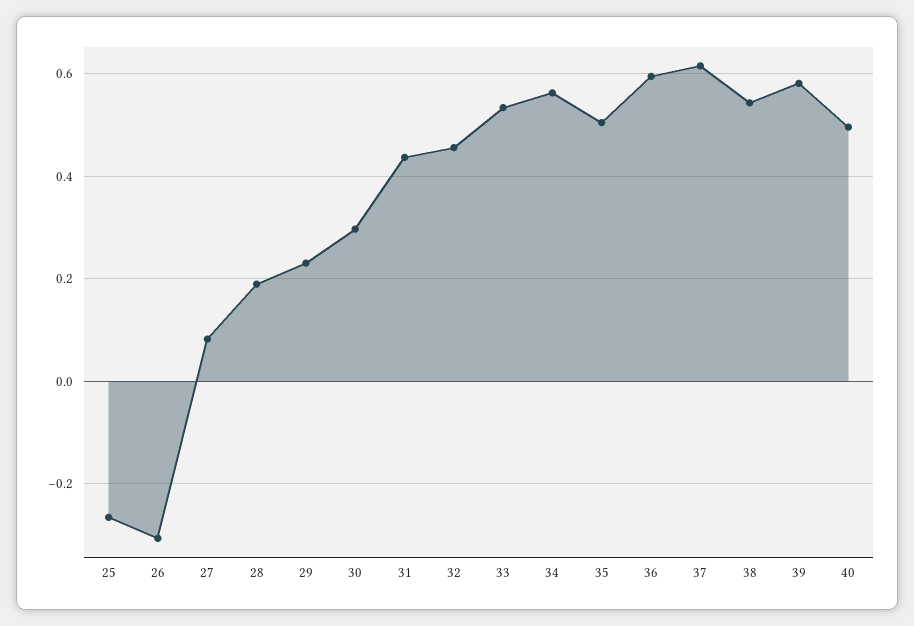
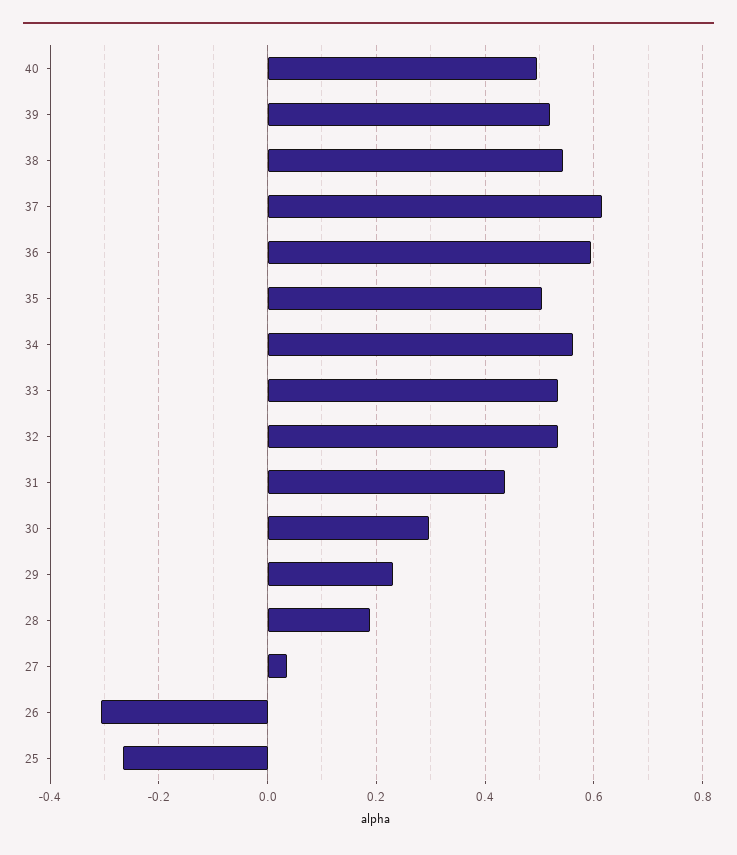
  {
    "25": -0.26,
    "26": -0.3,
-   "27": 0.08,
+   "27": 0.04,
    "28": 0.18,
    "29": 0.24,
    "30": 0.3,
    "31": 0.44,
-   "32": 0.46,
+   "32": 0.54,
    "33": 0.54,
    "34": 0.56,
    "35": 0.5,
    "36": 0.6,
    "37": 0.62,
    "38": 0.54,
-   "39": 0.58,
+   "39": 0.52,
    "40": 0.5
  }

